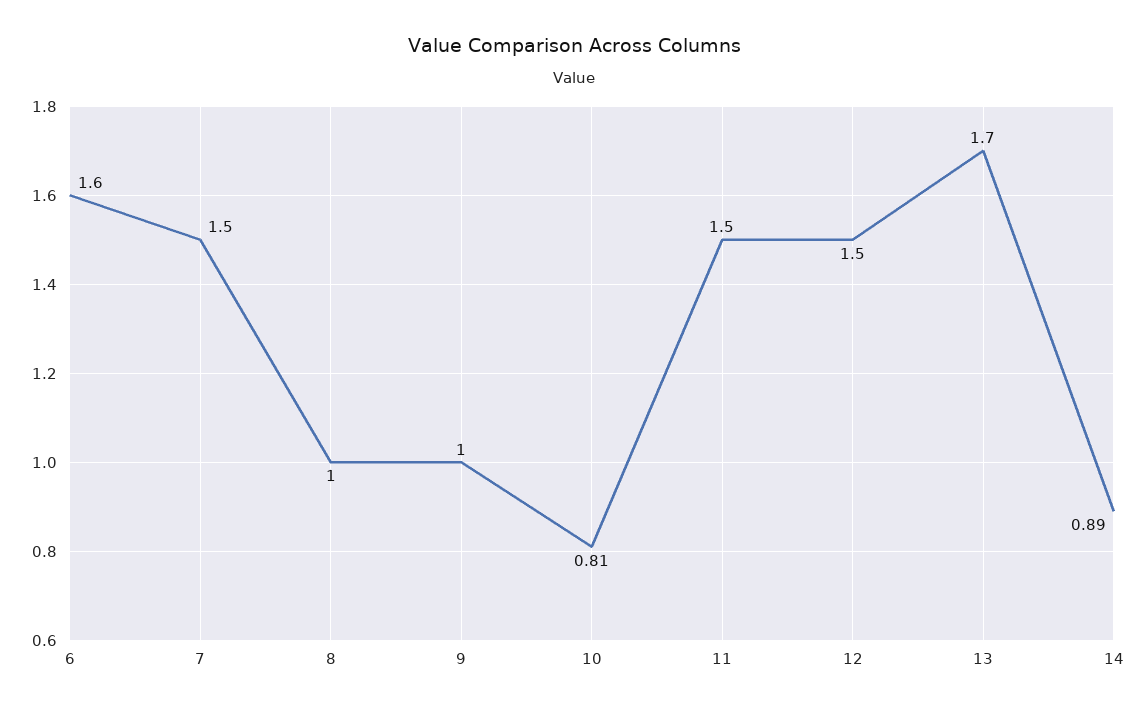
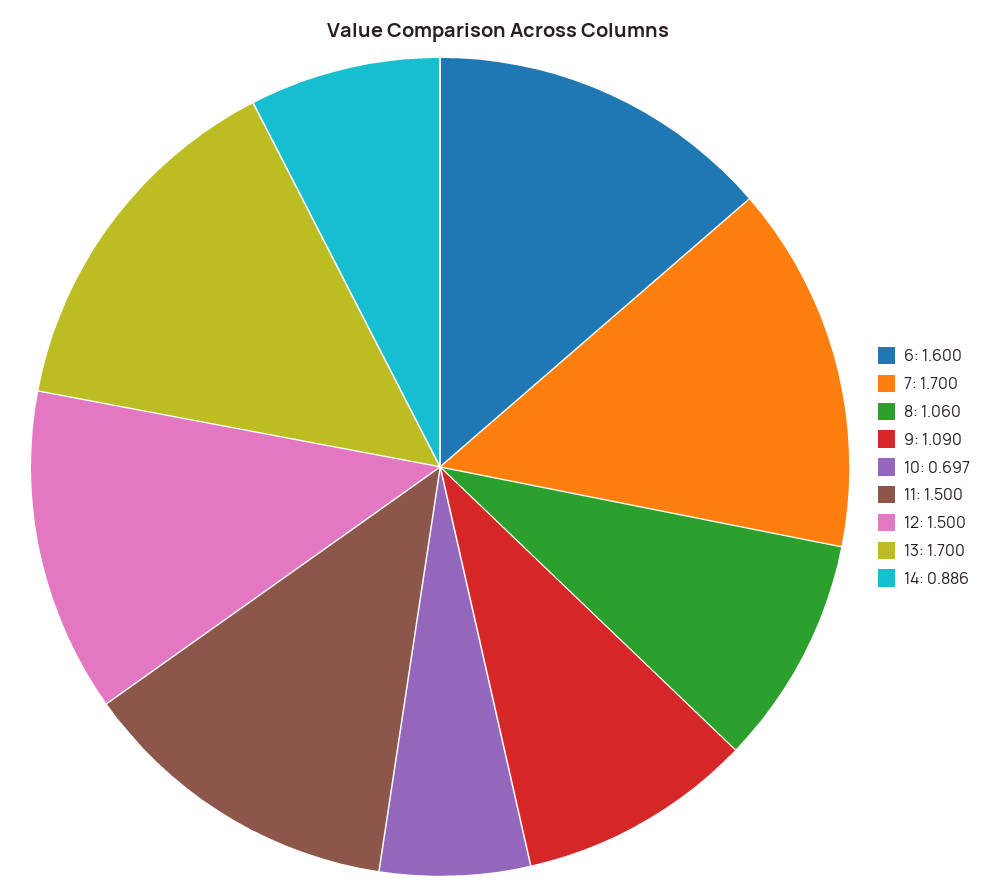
  {
    "6": 1.6,
-   "7": 1.5,
+   "7": 1.7,
-   "8": 1,
+   "8": 1.06,
-   "9": 1,
+   "9": 1.09,
-   "10": 0.81,
+   "10": 0.697,
    "11": 1.5,
    "12": 1.5,
    "13": 1.7,
    "14": 0.886
  }

